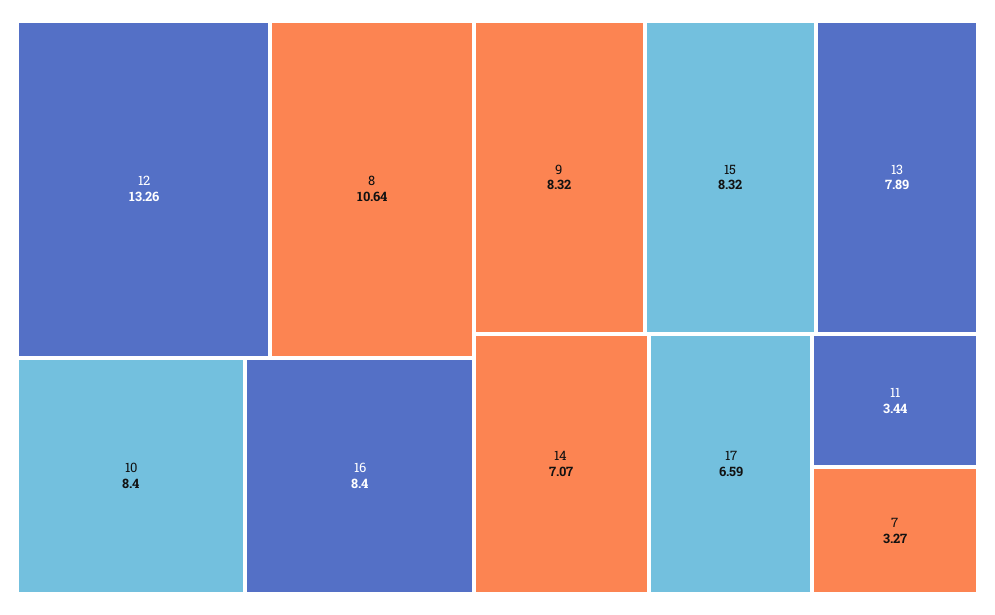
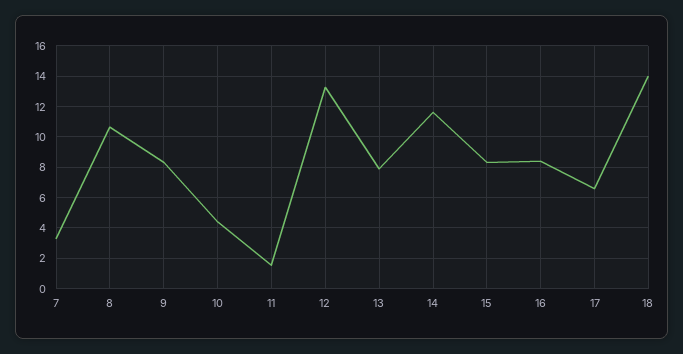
  {
    "12": 13.26,
    "8": 10.64,
-   "10": 8.4,
+   "10": 4.5,
    "16": 8.4,
    "9": 8.32,
    "15": 8.32,
    "13": 7.89,
-   "14": 7.07,
+   "14": 11.5,
    "17": 6.59,
-   "11": 3.44,
+   "11": 1.5,
-   "7": 3.27
+   "7": 3.27,
+   "18": 14
  }

